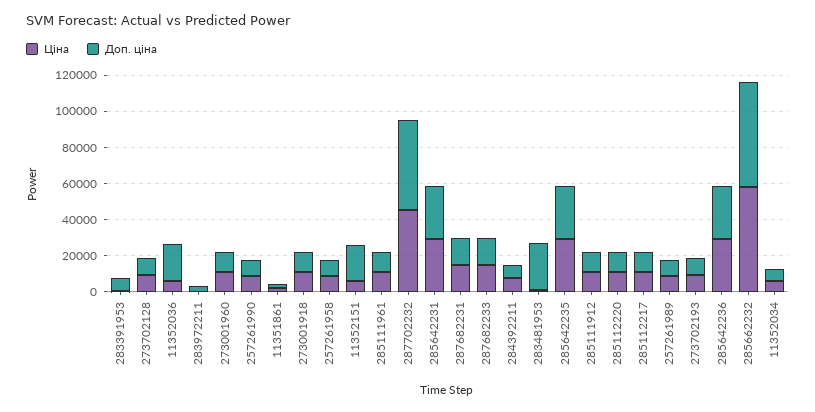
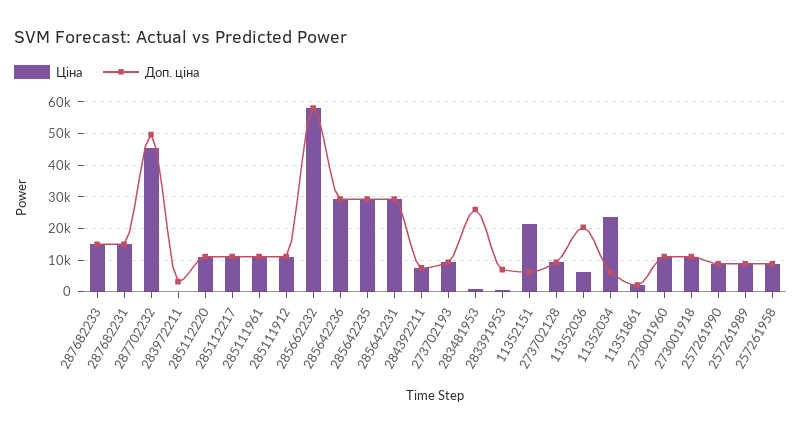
  {
    "Ціна": {
      "283391953": 0,
      "273702128": 10000,
      "11352036": 6000,
      "283972211": 0,
      "273001960": 12000,
      "257261990": 8000,
      "11351861": 2000,
      "273001918": 12000,
      "257261958": 8000,
-     "11352151": 5000,
+     "11352151": 22000,
      "285111961": 12000,
      "287702232": 46000,
      "285642231": 30000,
      "287682231": 16000,
      "287682233": 16000,
      "284392211": 8000,
      "283481953": 0,
      "285642235": 30000,
      "285111912": 12000,
      "285112220": 12000,
      "285112217": 12000,
      "257261989": 8000,
      "273702193": 10000,
      "285642236": 30000,
      "285662232": 58000,
-     "11352034": 5000
+     "11352034": 24000
    },
    "Доп. ціна": {
      "283391953": 8000,
      "273702128": 10000,
      "11352036": 20000,
      "283972211": 4000,
      "273001960": 12000,
      "257261990": 8000,
      "11351861": 2000,
      "273001918": 12000,
      "257261958": 8000,
-     "11352151": 20000,
+     "11352151": 6000,
      "285111961": 12000,
      "287702232": 50000,
      "285642231": 30000,
      "287682231": 16000,
      "287682233": 16000,
      "284392211": 8000,
      "283481953": 26000,
      "285642235": 30000,
      "285111912": 12000,
      "285112220": 12000,
      "285112217": 12000,
      "257261989": 8000,
      "273702193": 10000,
      "285642236": 30000,
      "285662232": 58000,
      "11352034": 6000
    }
  }

